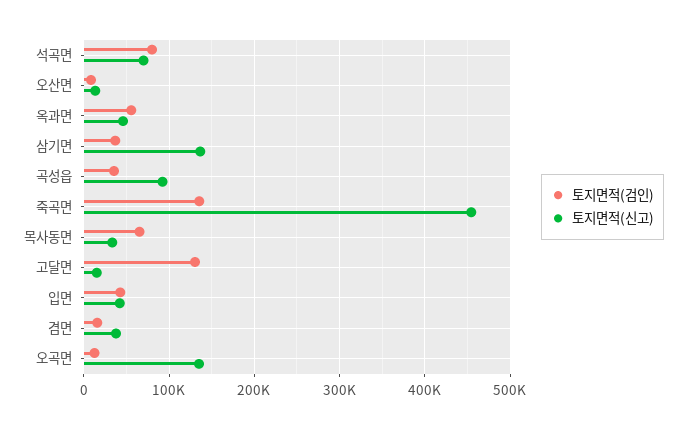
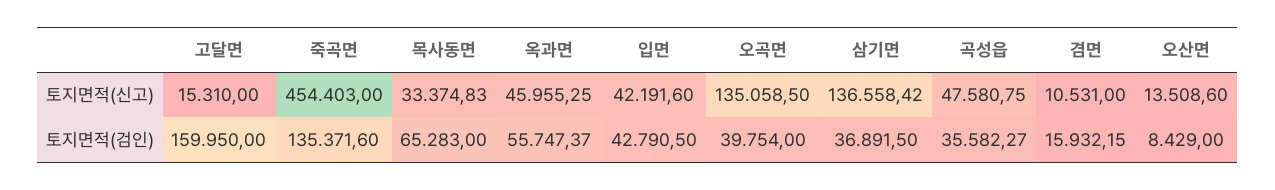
  {
    "토지면적(검인)": {
-     "석곡면": 80000,
      "오산면": 8429,
      "옥과면": 55747.37,
      "삼기면": 36891.5,
      "곡성읍": 35582.27,
      "죽곡면": 135371.6,
      "목사동면": 65283,
-     "고달면": 130000,
+     "고달면": 159950,
      "입면": 42790.5,
      "겸면": 15932.15,
-     "오곡면": 10000
+     "오곡면": 39754
    },
    "토지면적(신고)": {
-     "석곡면": 70000,
      "오산면": 13508.6,
      "옥과면": 45955.25,
      "삼기면": 136558.42,
-     "곡성읍": 90000,
+     "곡성읍": 47580.75,
      "죽곡면": 454403,
      "목사동면": 33374.83,
      "고달면": 15310,
      "입면": 42191.6,
-     "겸면": 40000,
+     "겸면": 10531,
      "오곡면": 135058.5
    }
  }

